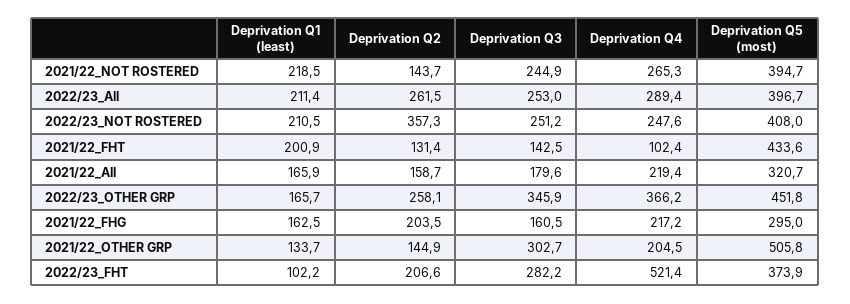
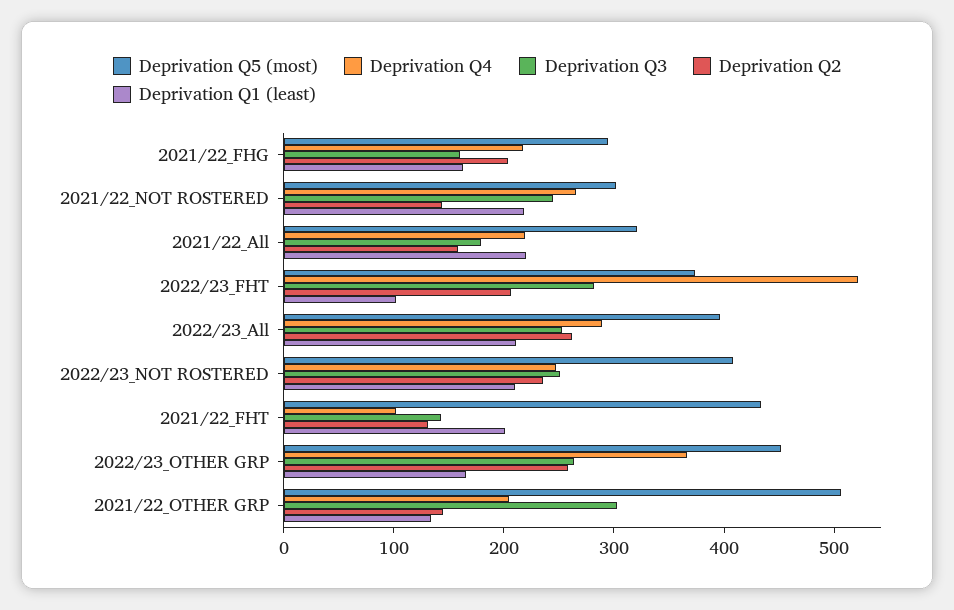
  {
    "Deprivation Q1 (least)": {
      "2021/22_NOT ROSTERED": 218.5,
      "2022/23_All": 211.4,
      "2022/23_NOT ROSTERED": 210.5,
      "2021/22_FHT": 200.9,
-     "2021/22_All": 165.9,
+     "2021/22_All": 220,
      "2022/23_OTHER GRP": 165.7,
      "2021/22_FHG": 162.5,
      "2021/22_OTHER GRP": 133.7,
      "2022/23_FHT": 102.2
    },
    "Deprivation Q2": {
      "2021/22_NOT ROSTERED": 143.7,
      "2022/23_All": 261.5,
-     "2022/23_NOT ROSTERED": 357.3,
+     "2022/23_NOT ROSTERED": 240,
      "2021/22_FHT": 131.4,
      "2021/22_All": 158.7,
      "2022/23_OTHER GRP": 258.1,
      "2021/22_FHG": 203.5,
      "2021/22_OTHER GRP": 144.9,
      "2022/23_FHT": 206.6
    },
    "Deprivation Q3": {
      "2021/22_NOT ROSTERED": 244.9,
      "2022/23_All": 253,
      "2022/23_NOT ROSTERED": 251.2,
      "2021/22_FHT": 142.5,
      "2021/22_All": 179.6,
-     "2022/23_OTHER GRP": 345.9,
+     "2022/23_OTHER GRP": 260,
      "2021/22_FHG": 160.5,
      "2021/22_OTHER GRP": 302.7,
      "2022/23_FHT": 282.2
    },
    "Deprivation Q4": {
      "2021/22_NOT ROSTERED": 265.3,
      "2022/23_All": 289.4,
      "2022/23_NOT ROSTERED": 247.6,
      "2021/22_FHT": 102.4,
      "2021/22_All": 219.4,
      "2022/23_OTHER GRP": 366.2,
      "2021/22_FHG": 217.2,
      "2021/22_OTHER GRP": 204.5,
      "2022/23_FHT": 521.4
    },
    "Deprivation Q5 (most)": {
-     "2021/22_NOT ROSTERED": 394.7,
+     "2021/22_NOT ROSTERED": 300,
      "2022/23_All": 396.7,
      "2022/23_NOT ROSTERED": 408,
      "2021/22_FHT": 433.6,
      "2021/22_All": 320.7,
      "2022/23_OTHER GRP": 451.8,
      "2021/22_FHG": 295,
      "2021/22_OTHER GRP": 505.8,
      "2022/23_FHT": 373.9
    }
  }

